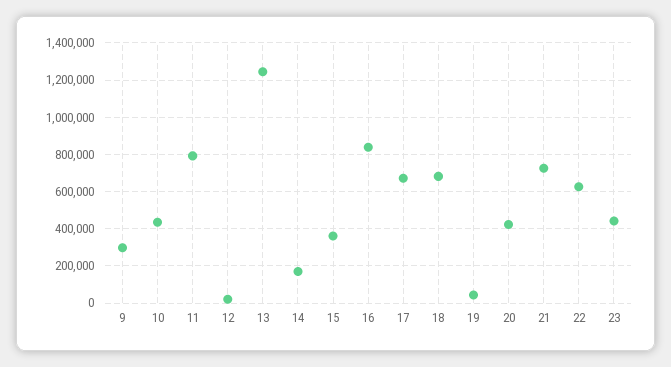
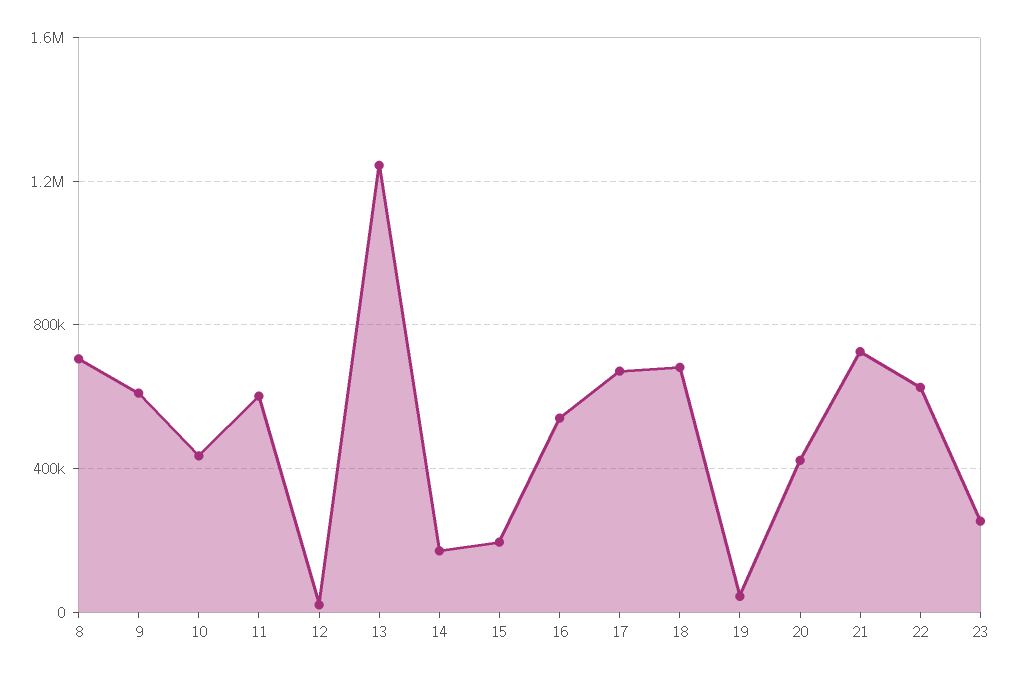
  {
-   "9": 300000,
+   "9": 600000,
    "10": 450000,
-   "11": 800000,
+   "11": 600000,
    "12": 0,
    "13": 1250000,
    "14": 150000,
-   "15": 350000,
+   "15": 200000,
-   "16": 850000,
+   "16": 550000,
    "17": 650000,
    "18": 700000,
    "19": 50000,
    "20": 400000,
    "21": 750000,
    "22": 650000,
-   "23": 450000
+   "23": 250000,
+   "8": 700000
  }

